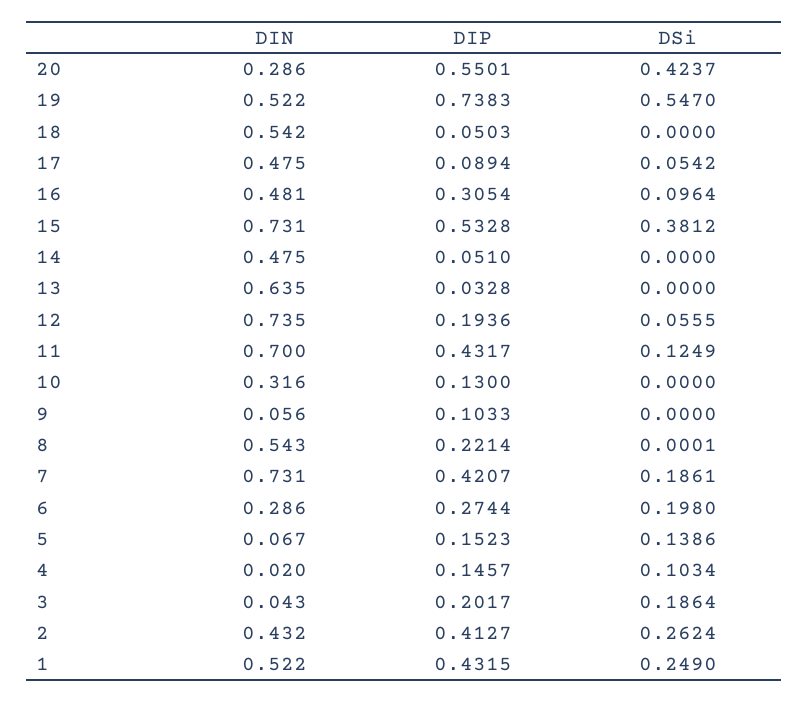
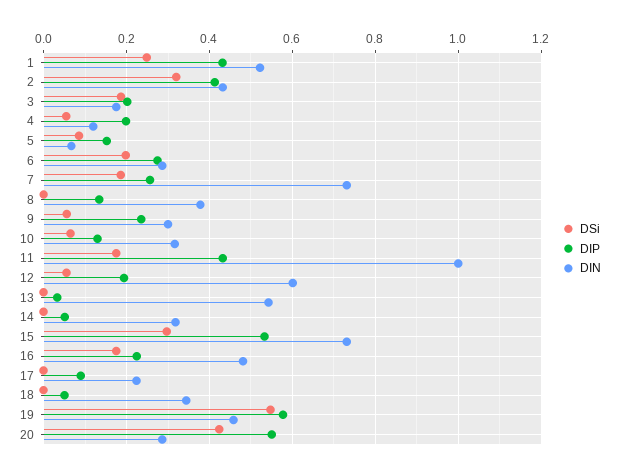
  {
    "DIN": {
      "20": 0.286,
-     "19": 0.522,
+     "19": 0.46,
-     "18": 0.542,
+     "18": 0.34,
-     "17": 0.475,
+     "17": 0.22,
      "16": 0.481,
      "15": 0.731,
-     "14": 0.475,
+     "14": 0.32,
-     "13": 0.635,
+     "13": 0.54,
-     "12": 0.735,
+     "12": 0.6,
-     "11": 0.7,
+     "11": 1,
      "10": 0.316,
-     "9": 0.056,
+     "9": 0.3,
-     "8": 0.543,
+     "8": 0.38,
      "7": 0.731,
      "6": 0.286,
      "5": 0.067,
-     "4": 0.02,
+     "4": 0.12,
-     "3": 0.043,
+     "3": 0.18,
      "2": 0.432,
      "1": 0.522
    },
    "DIP": {
      "20": 0.5501,
-     "19": 0.7383,
+     "19": 0.58,
      "18": 0.0503,
      "17": 0.0894,
-     "16": 0.3054,
+     "16": 0.22,
      "15": 0.5328,
      "14": 0.051,
      "13": 0.0328,
      "12": 0.1936,
      "11": 0.4317,
      "10": 0.13,
-     "9": 0.1033,
+     "9": 0.24,
-     "8": 0.2214,
+     "8": 0.14,
-     "7": 0.4207,
+     "7": 0.26,
      "6": 0.2744,
      "5": 0.1523,
-     "4": 0.1457,
+     "4": 0.2,
      "3": 0.2017,
      "2": 0.4127,
      "1": 0.4315
    },
    "DSi": {
      "20": 0.4237,
      "19": 0.547,
      "18": 0,
-     "17": 0.0542,
+     "17": 0,
-     "16": 0.0964,
+     "16": 0.18,
-     "15": 0.3812,
+     "15": 0.3,
      "14": 0,
      "13": 0,
      "12": 0.0555,
-     "11": 0.1249,
+     "11": 0.18,
-     "10": 0,
+     "10": 0.06,
-     "9": 0,
+     "9": 0.06,
      "8": 0.0001,
      "7": 0.1861,
      "6": 0.198,
-     "5": 0.1386,
+     "5": 0.08,
-     "4": 0.1034,
+     "4": 0.06,
      "3": 0.1864,
-     "2": 0.2624,
+     "2": 0.32,
      "1": 0.249
    }
  }

